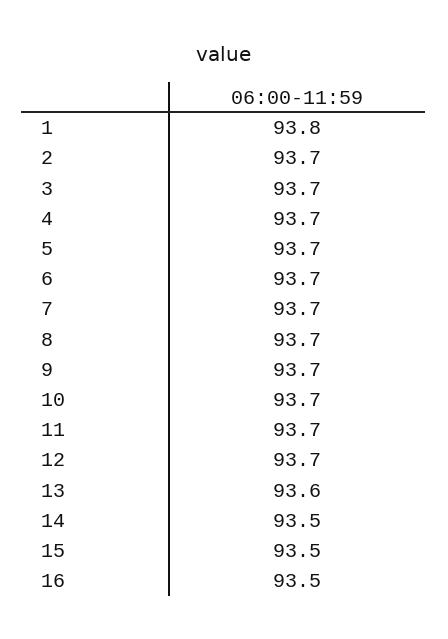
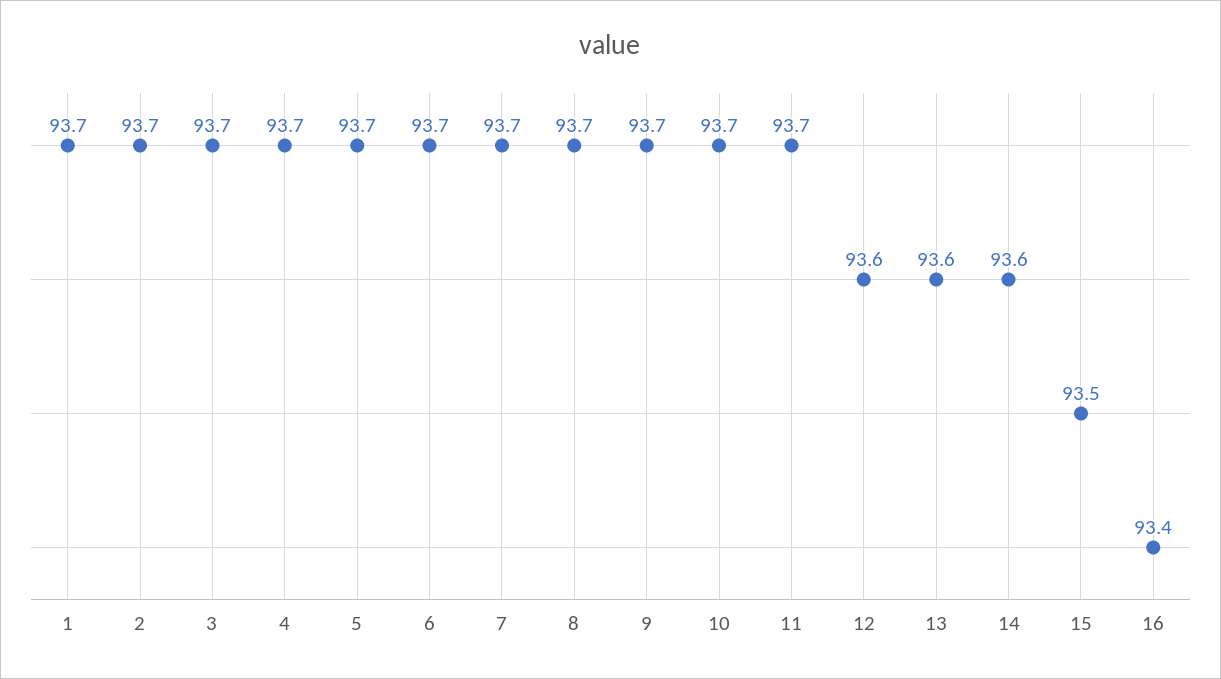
  {
-   "1": 93.8,
+   "1": 93.7,
    "2": 93.7,
    "3": 93.7,
    "4": 93.7,
    "5": 93.7,
    "6": 93.7,
    "7": 93.7,
    "8": 93.7,
    "9": 93.7,
    "10": 93.7,
    "11": 93.7,
-   "12": 93.7,
+   "12": 93.6,
    "13": 93.6,
-   "14": 93.5,
+   "14": 93.6,
    "15": 93.5,
-   "16": 93.5
+   "16": 93.4
  }

